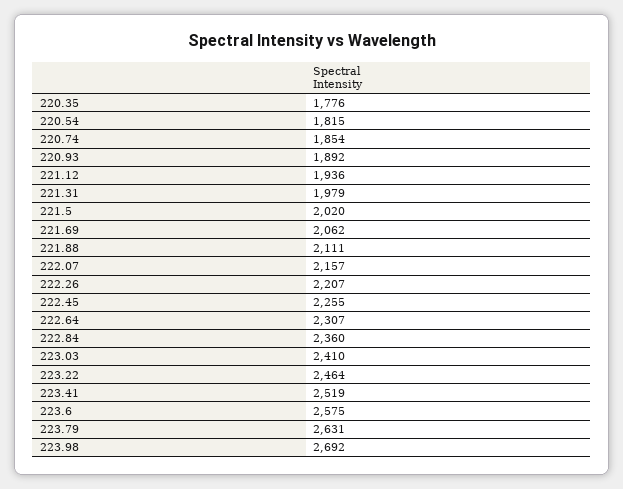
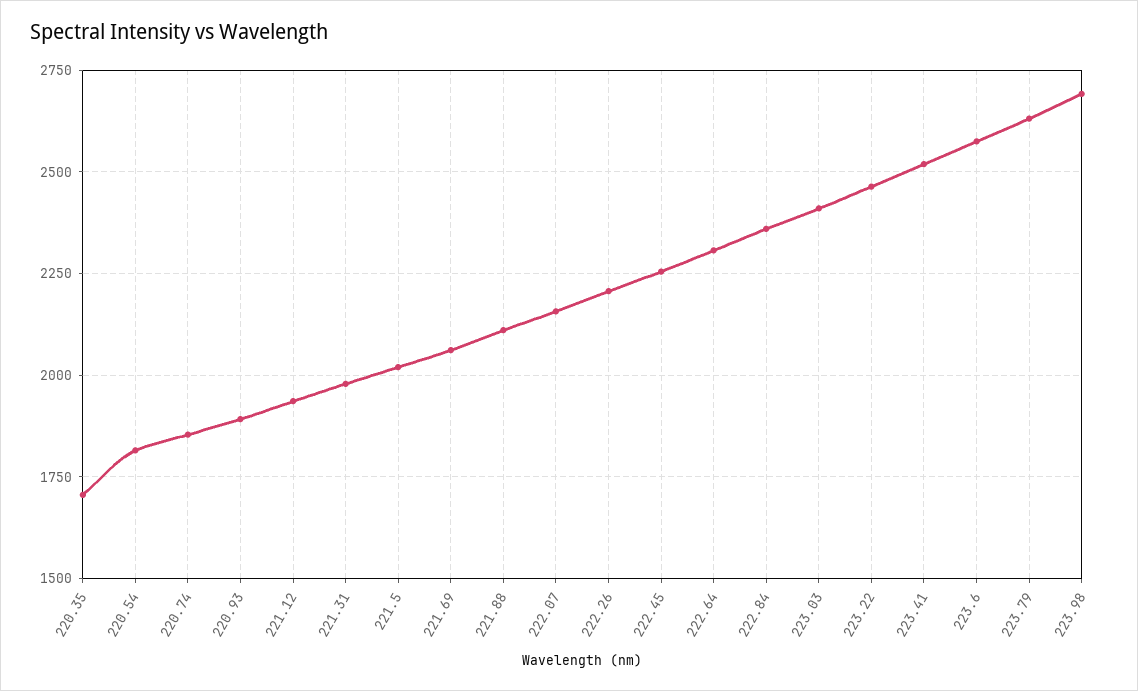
  {
-   "220.35": 1776,
+   "220.35": 1700,
    "220.54": 1815,
    "220.74": 1854,
    "220.93": 1892,
    "221.12": 1936,
    "221.31": 1979,
    "221.5": 2020,
    "221.69": 2062,
    "221.88": 2111,
    "222.07": 2157,
    "222.26": 2207,
    "222.45": 2255,
    "222.64": 2307,
    "222.84": 2360,
    "223.03": 2410,
    "223.22": 2464,
    "223.41": 2519,
    "223.6": 2575,
    "223.79": 2631,
    "223.98": 2692
  }

